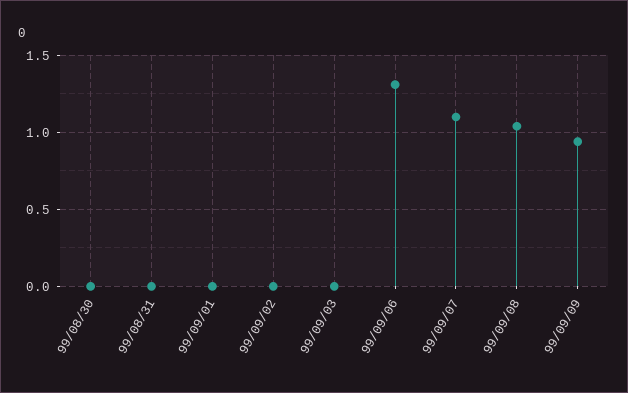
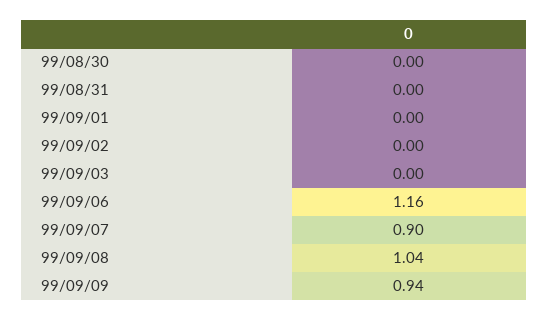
  {
    "99/08/30": 0,
    "99/08/31": 0,
    "99/09/01": 0,
    "99/09/02": 0,
    "99/09/03": 0,
-   "99/09/06": 1.3,
+   "99/09/06": 1.16,
-   "99/09/07": 1.1,
+   "99/09/07": 0.9,
    "99/09/08": 1.04,
    "99/09/09": 0.94
  }

